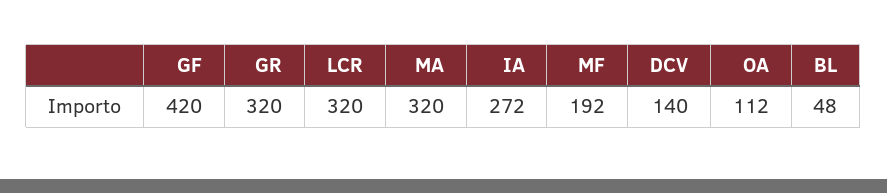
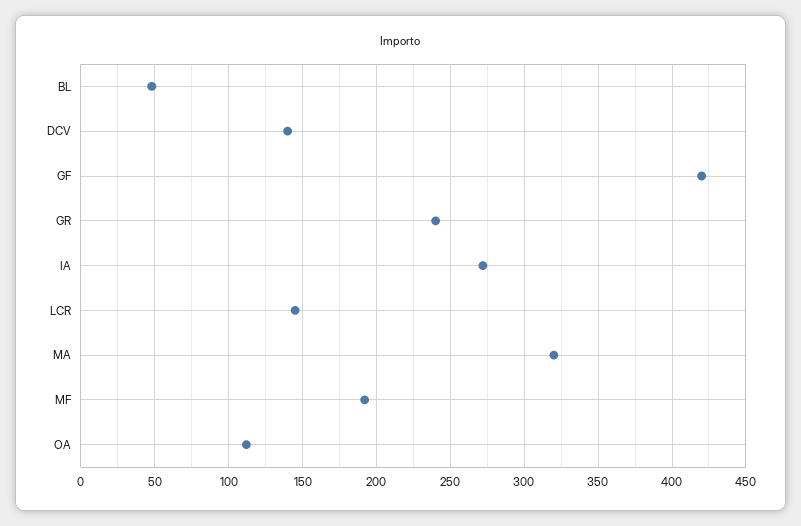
  {
    "GF": 420,
-   "GR": 320,
+   "GR": 240,
-   "LCR": 320,
+   "LCR": 145,
    "MA": 320,
    "IA": 272,
    "MF": 192,
    "DCV": 140,
    "OA": 112,
    "BL": 48
  }

